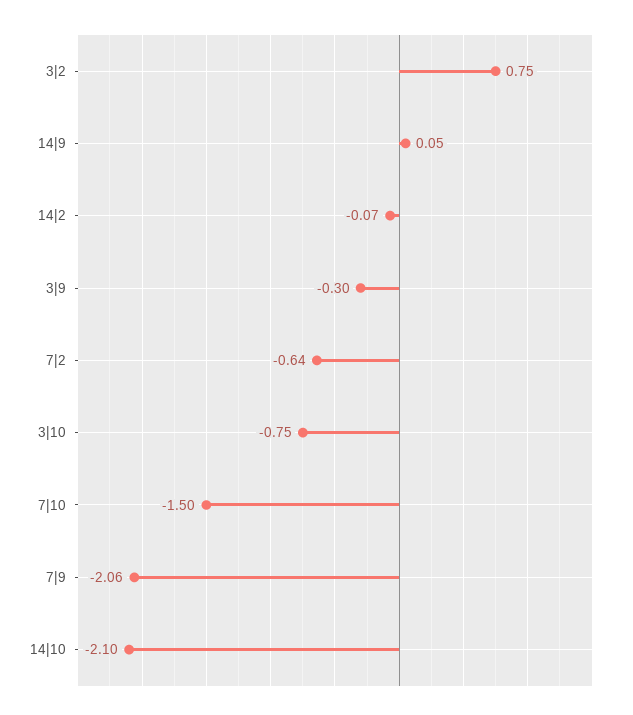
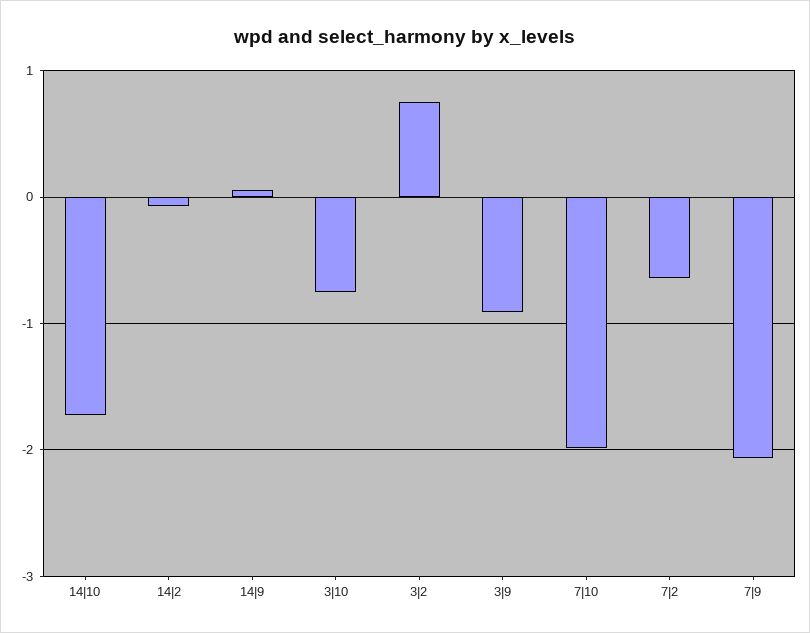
  {
    "3|2": 0.75,
    "14|9": 0.05,
    "14|2": -0.07,
-   "3|9": -0.3,
+   "3|9": -0.9,
    "7|2": -0.64,
    "3|10": -0.75,
-   "7|10": -1.5,
+   "7|10": -2,
    "7|9": -2.06,
-   "14|10": -2.1
+   "14|10": -1.7
  }

